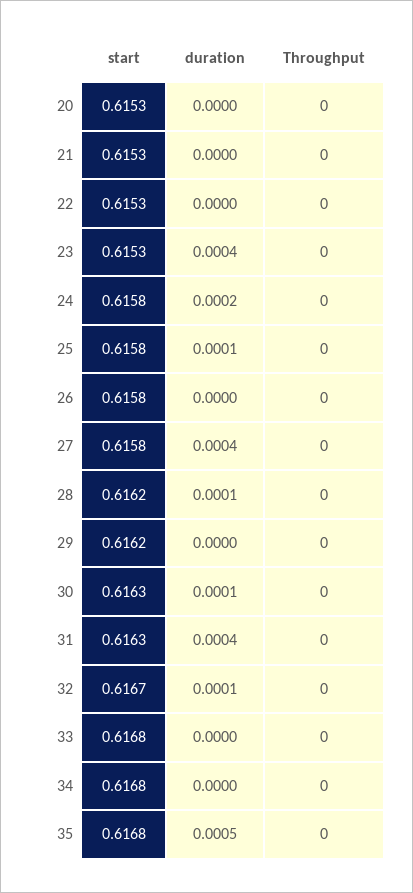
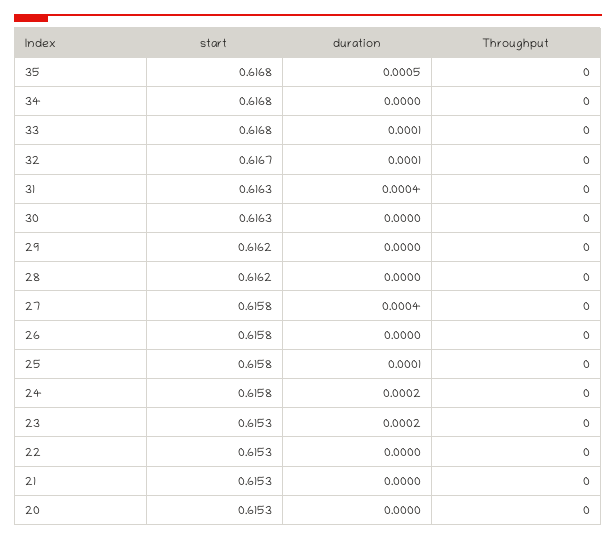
  {
    "start": {
      "20": 0.6153,
      "21": 0.6153,
      "22": 0.6153,
      "23": 0.6153,
      "24": 0.6158,
      "25": 0.6158,
      "26": 0.6158,
      "27": 0.6158,
      "28": 0.6162,
      "29": 0.6162,
      "30": 0.6163,
      "31": 0.6163,
      "32": 0.6167,
      "33": 0.6168,
      "34": 0.6168,
      "35": 0.6168
    },
    "duration": {
      "20": 0,
      "21": 0,
      "22": 0,
-     "23": 0.0004,
+     "23": 0.0002,
      "24": 0.0002,
      "25": 0.0001,
      "26": 0,
      "27": 0.0004,
-     "28": 0.0001,
+     "28": 0,
      "29": 0,
-     "30": 0.0001,
+     "30": 0,
      "31": 0.0004,
      "32": 0.0001,
-     "33": 0,
+     "33": 0.0001,
      "34": 0,
      "35": 0.0005
    },
    "Throughput": {
      "20": 0,
      "21": 0,
      "22": 0,
      "23": 0,
      "24": 0,
      "25": 0,
      "26": 0,
      "27": 0,
      "28": 0,
      "29": 0,
      "30": 0,
      "31": 0,
      "32": 0,
      "33": 0,
      "34": 0,
      "35": 0
    }
  }

